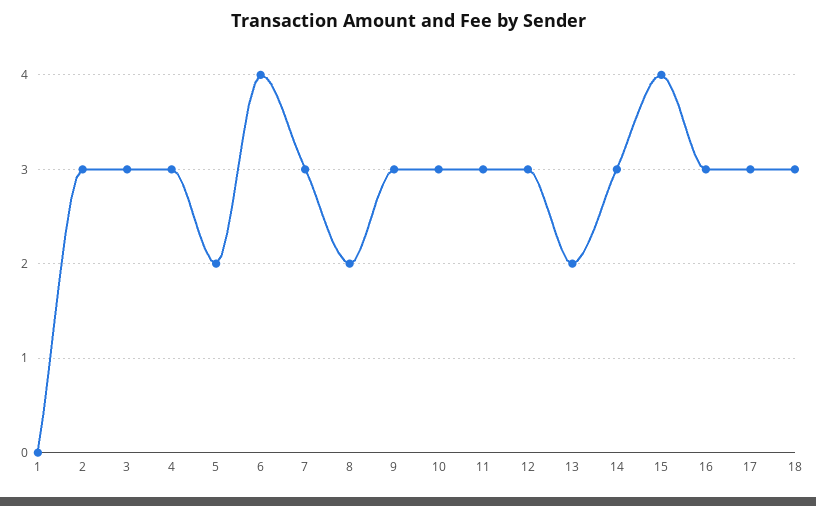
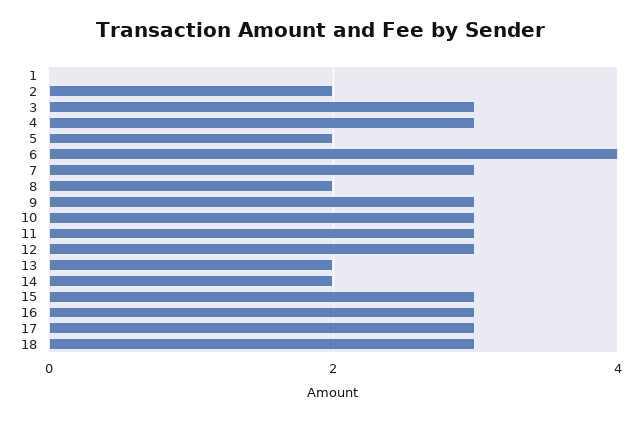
  {
    "1": 0,
-   "2": 3,
+   "2": 2,
    "3": 3,
    "4": 3,
    "5": 2,
    "6": 4,
    "7": 3,
    "8": 2,
    "9": 3,
    "10": 3,
    "11": 3,
    "12": 3,
    "13": 2,
-   "14": 3,
+   "14": 2,
-   "15": 4,
+   "15": 3,
    "16": 3,
    "17": 3,
    "18": 3
  }

